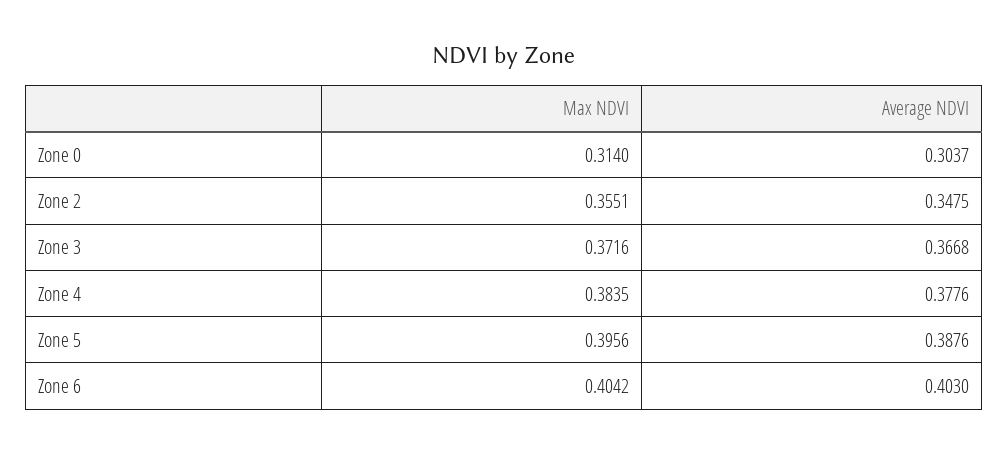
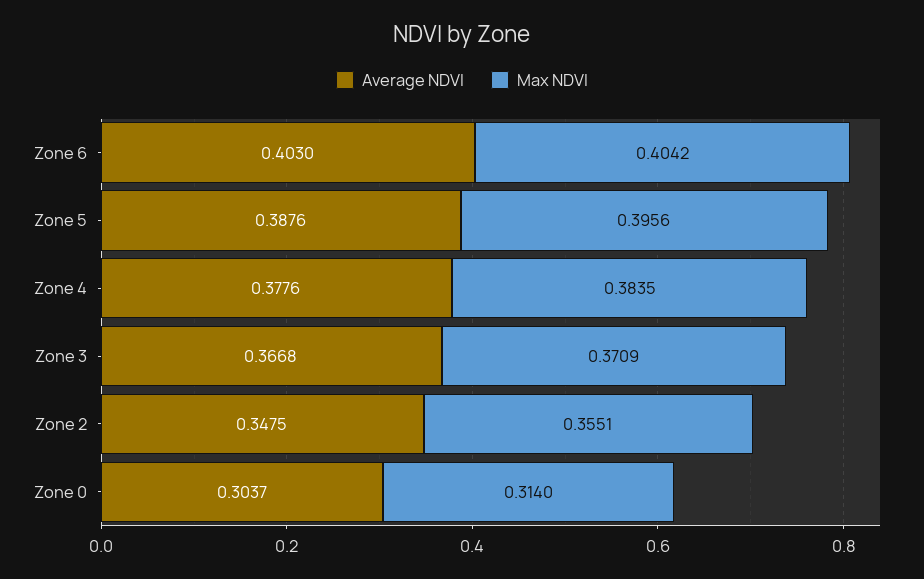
  {
    "Max NDVI": {
      "Zone 0": 0.314,
      "Zone 2": 0.3551,
-     "Zone 3": 0.3716,
+     "Zone 3": 0.3709,
      "Zone 4": 0.3835,
      "Zone 5": 0.3956,
      "Zone 6": 0.4042
    },
    "Average NDVI": {
      "Zone 0": 0.3037,
      "Zone 2": 0.3475,
      "Zone 3": 0.3668,
      "Zone 4": 0.3776,
      "Zone 5": 0.3876,
      "Zone 6": 0.403
    }
  }

